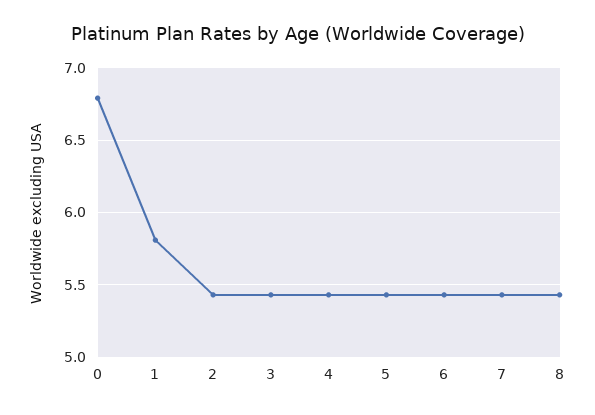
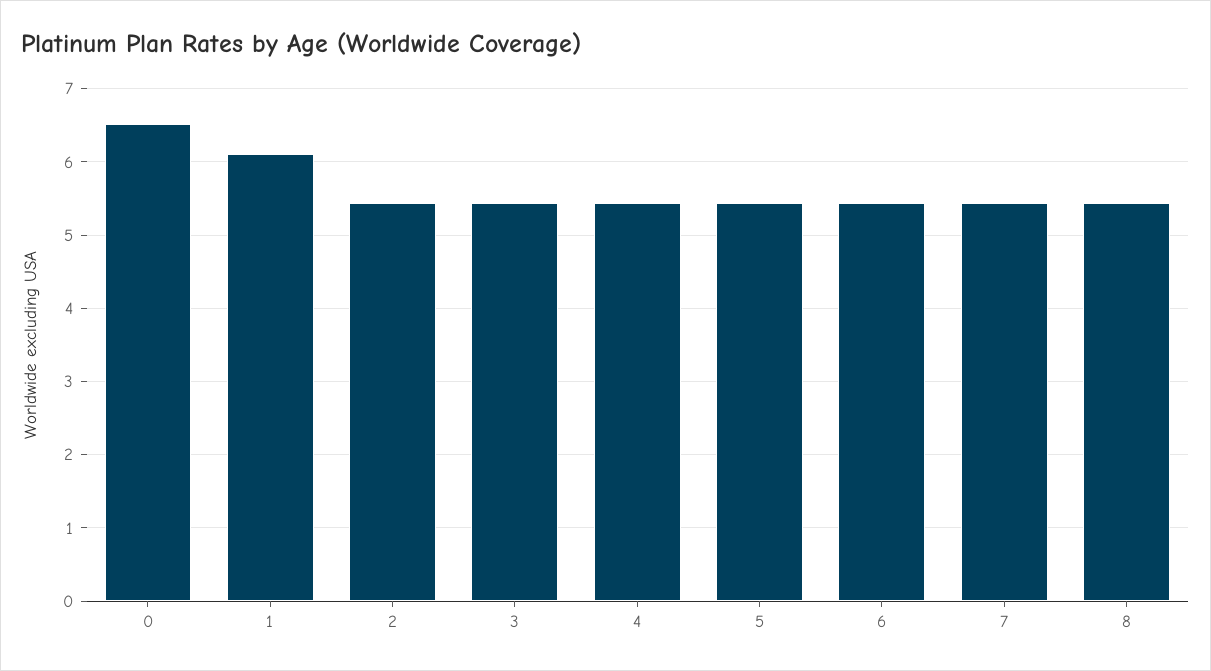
  {
-   "0": 6.8,
+   "0": 6.5,
-   "1": 5.8,
+   "1": 6.1,
    "2": 5.45,
    "3": 5.45,
    "4": 5.45,
    "5": 5.45,
    "6": 5.45,
    "7": 5.45,
    "8": 5.45
  }

